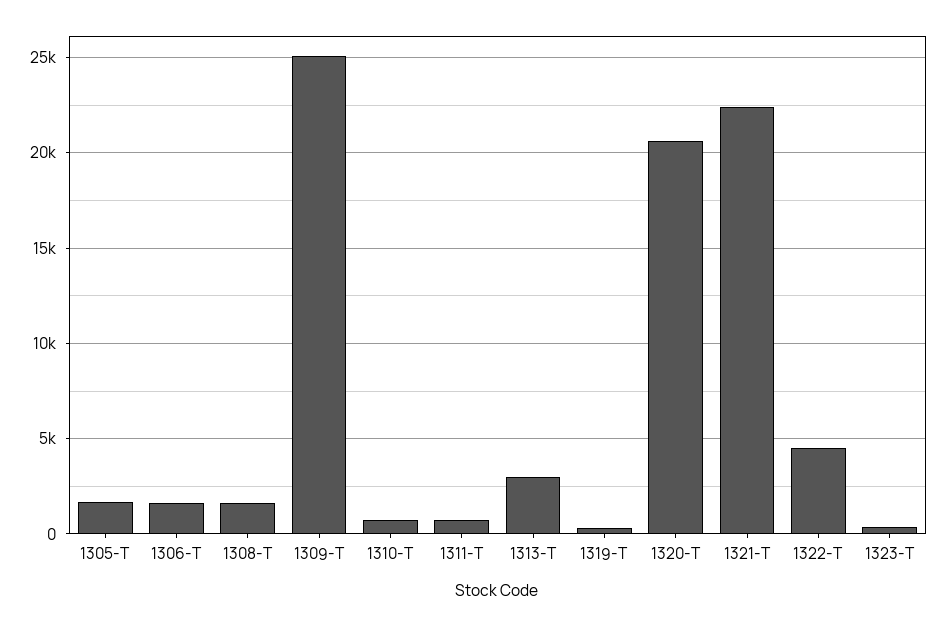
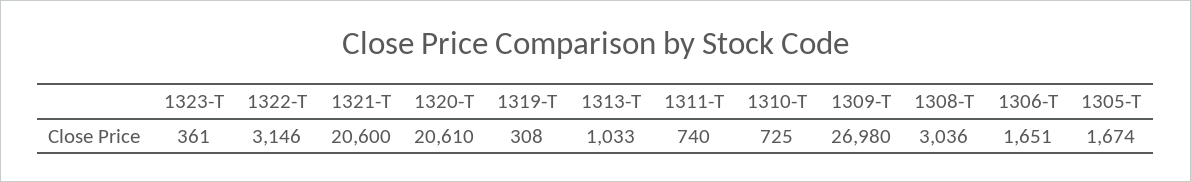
  {
    "1305-T": 1674,
    "1306-T": 1651,
-   "1308-T": 1500,
+   "1308-T": 3036,
-   "1309-T": 25000,
+   "1309-T": 26980,
    "1310-T": 725,
    "1311-T": 740,
-   "1313-T": 3000,
+   "1313-T": 1033,
    "1319-T": 308,
    "1320-T": 20610,
-   "1321-T": 22500,
+   "1321-T": 20600,
-   "1322-T": 4500,
+   "1322-T": 3146,
    "1323-T": 361
  }

